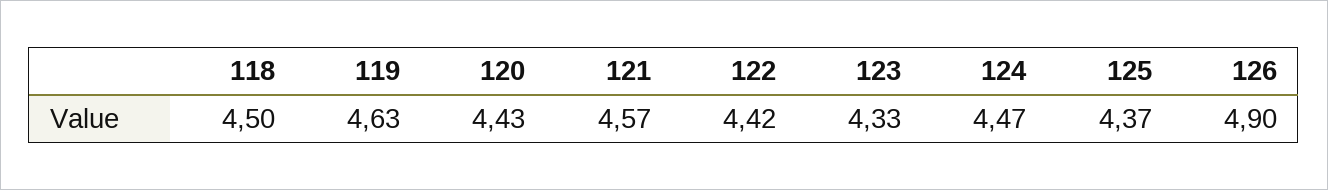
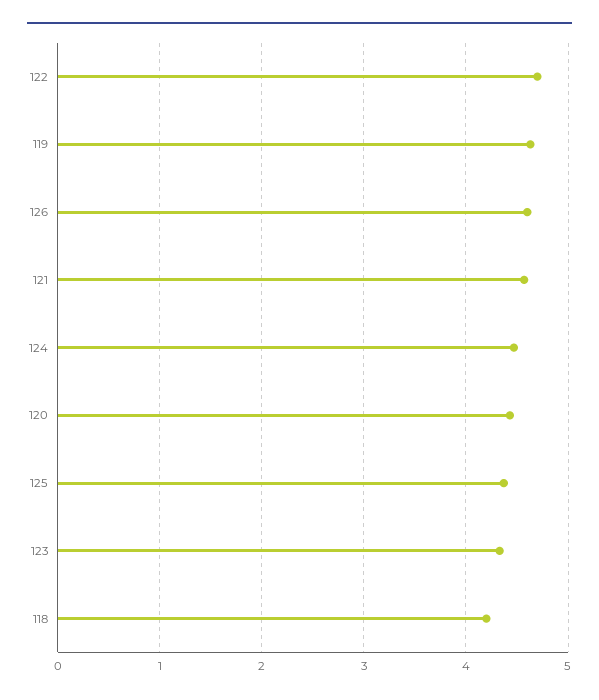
  {
-   "118": 4.5,
+   "118": 4.2,
    "119": 4.63,
    "120": 4.43,
    "121": 4.57,
-   "122": 4.42,
+   "122": 4.7,
    "123": 4.33,
    "124": 4.47,
    "125": 4.37,
-   "126": 4.9
+   "126": 4.6
  }

